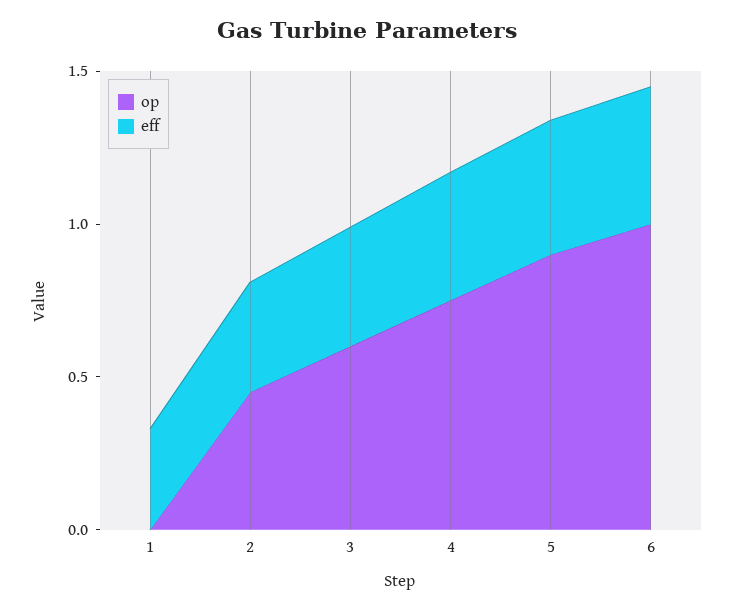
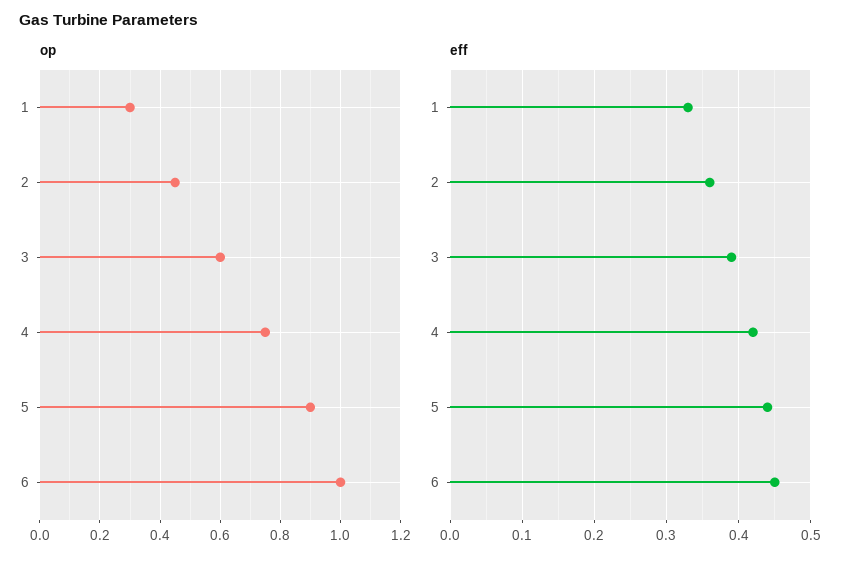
  {
    "op": {
-     "1": 0,
+     "1": 0.3,
      "2": 0.45,
      "3": 0.6,
      "4": 0.75,
      "5": 0.9,
      "6": 1
    },
    "eff": {
      "1": 0.33,
      "2": 0.36,
      "3": 0.39,
      "4": 0.42,
      "5": 0.44,
      "6": 0.45
    }
  }

